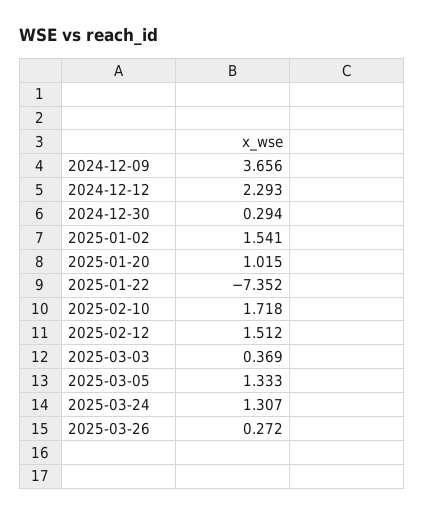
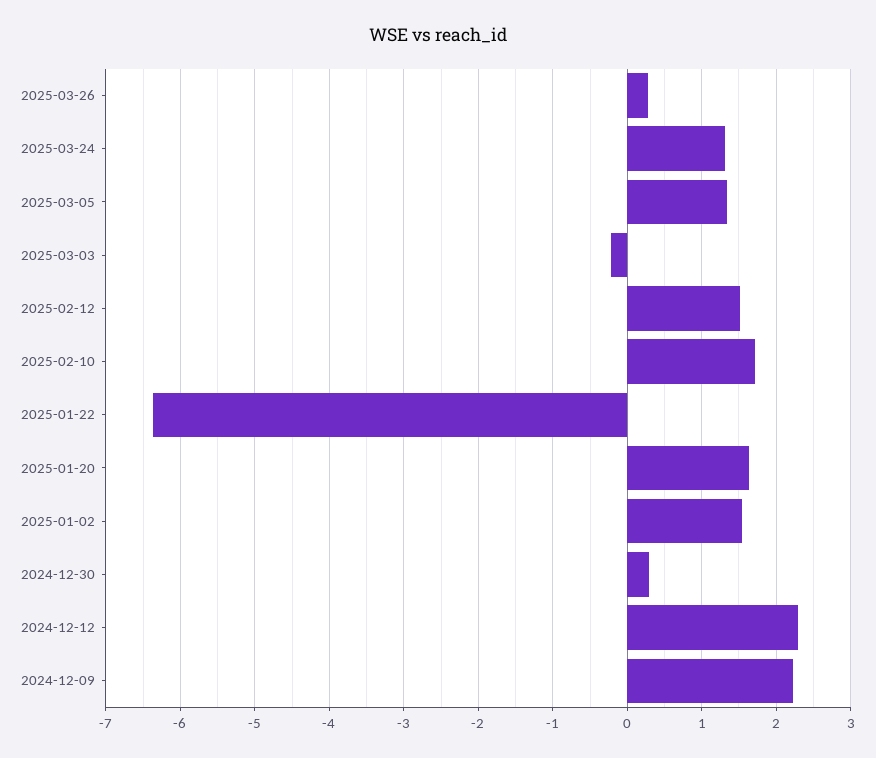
  {
-   "2024-12-09": 3.656,
+   "2024-12-09": 2.2,
    "2024-12-12": 2.293,
    "2024-12-30": 0.294,
    "2025-01-02": 1.541,
-   "2025-01-20": 1.015,
+   "2025-01-20": 1.6,
-   "2025-01-22": -7.352,
+   "2025-01-22": -6.4,
    "2025-02-10": 1.718,
    "2025-02-12": 1.512,
-   "2025-03-03": 0.369,
+   "2025-03-03": -0.2,
    "2025-03-05": 1.333,
    "2025-03-24": 1.307,
    "2025-03-26": 0.272
  }

